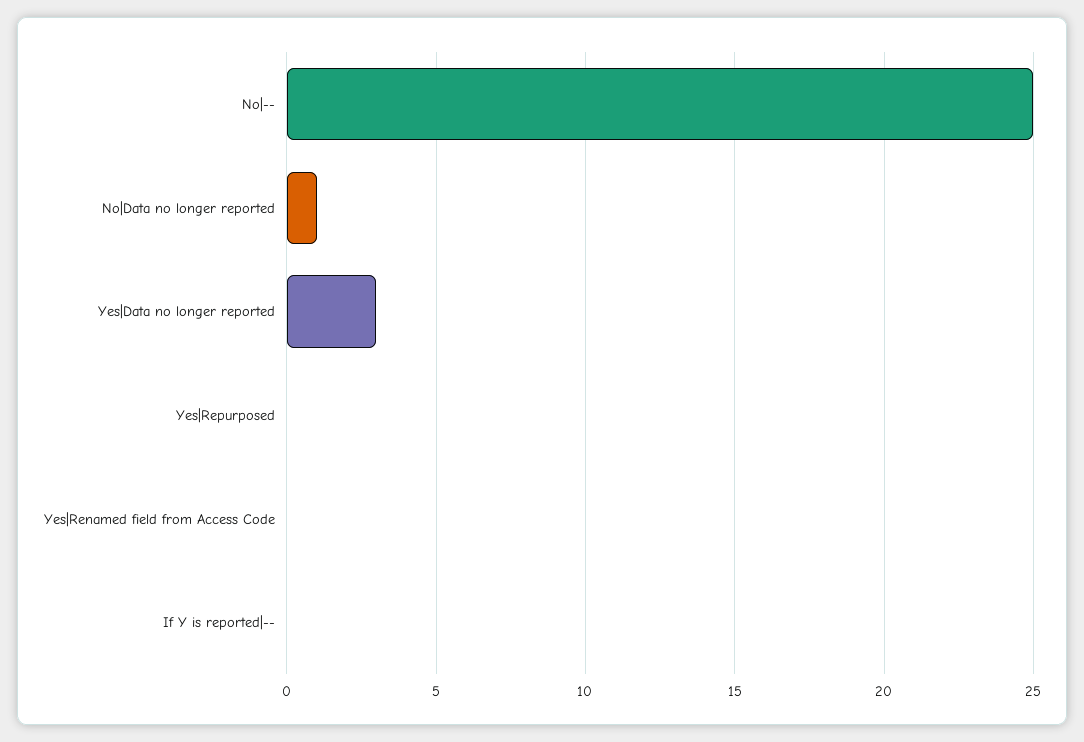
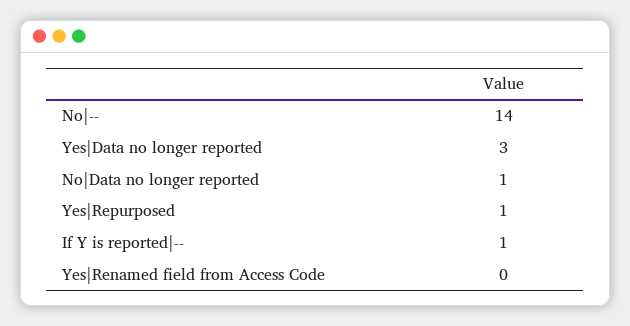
  {
-   "No|--": 25,
+   "No|--": 14,
    "No|Data no longer reported": 1,
    "Yes|Data no longer reported": 3,
-   "Yes|Repurposed": 0,
+   "Yes|Repurposed": 1,
    "Yes|Renamed field from Access Code": 0,
-   "If Y is reported|--": 0
+   "If Y is reported|--": 1
  }

